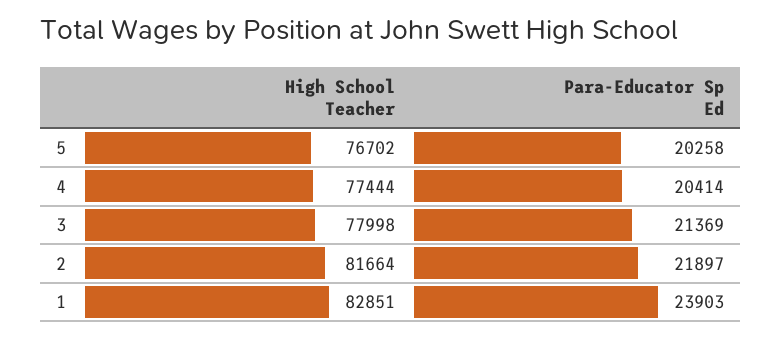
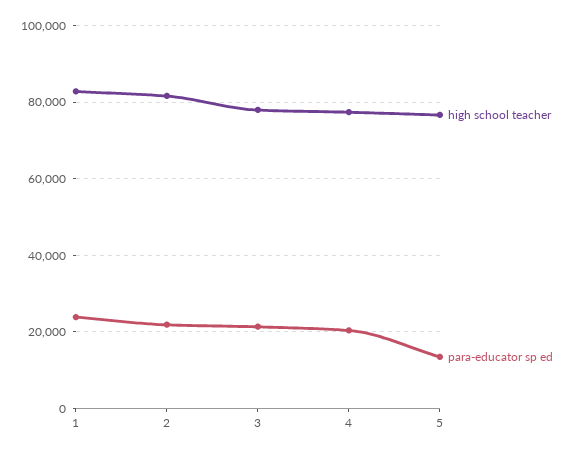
  {
    "High School Teacher": {
      "5": 76702,
      "4": 77444,
      "3": 77998,
      "2": 81664,
      "1": 82851
    },
    "Para-Educator Sp Ed": {
-     "5": 20258,
+     "5": 14000,
      "4": 20414,
      "3": 21369,
      "2": 21897,
      "1": 23903
    }
  }

